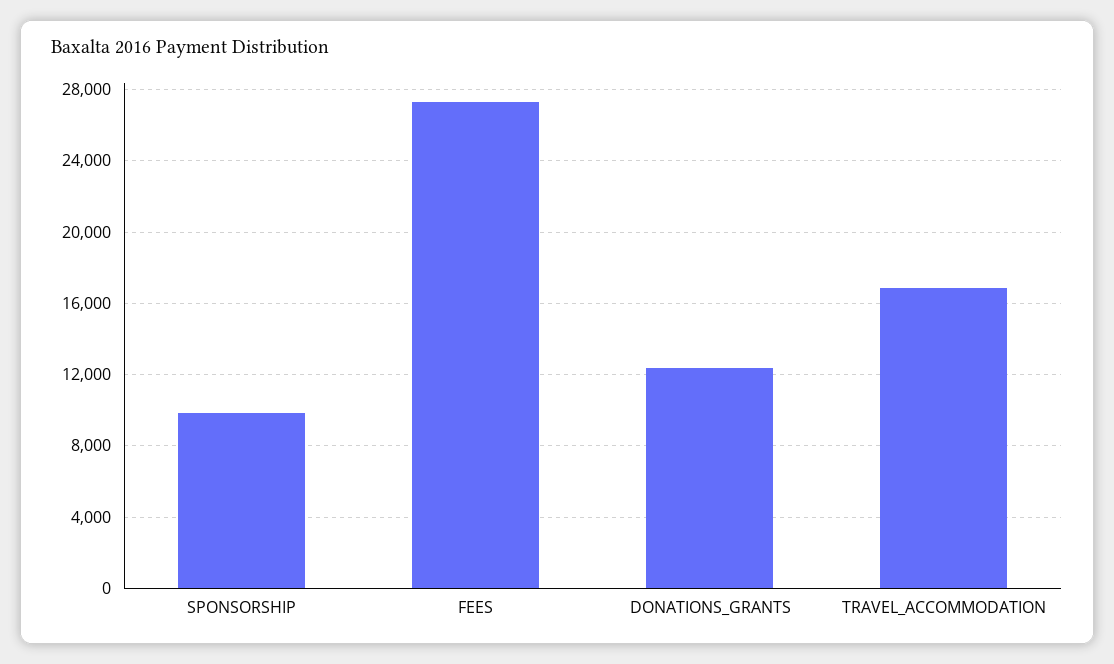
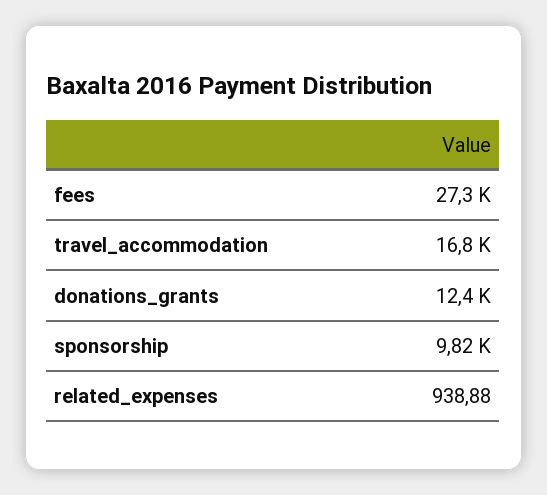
  {
    "SPONSORSHIP": 9820,
    "FEES": 27300,
    "DONATIONS_GRANTS": 12400,
-   "TRAVEL_ACCOMMODATION": 16800
+   "TRAVEL_ACCOMMODATION": 16800,
+   "related_expenses": 938.88
  }

